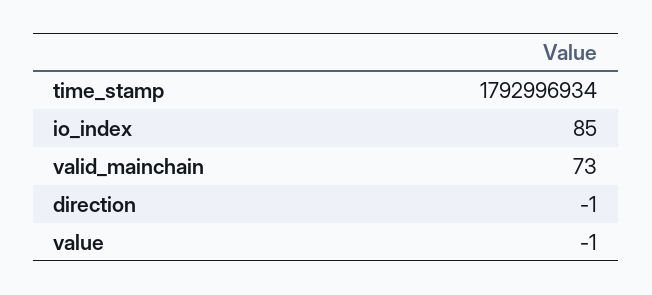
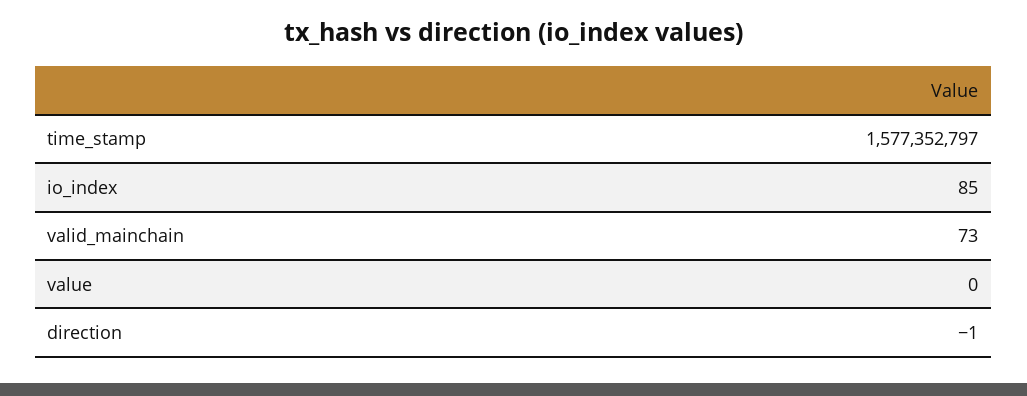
  {
-   "time_stamp": 1792996934,
+   "time_stamp": 1577352797,
    "io_index": 85,
    "valid_mainchain": 73,
    "direction": -1,
-   "value": -1
+   "value": 0
  }

